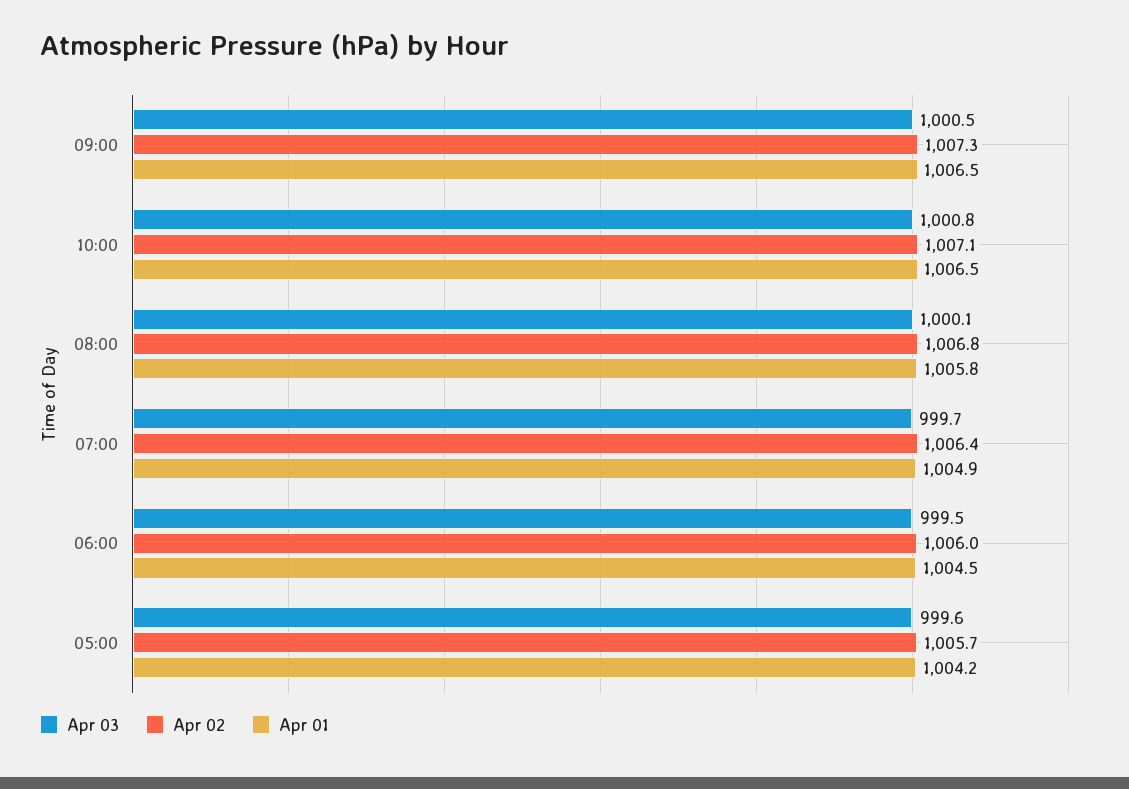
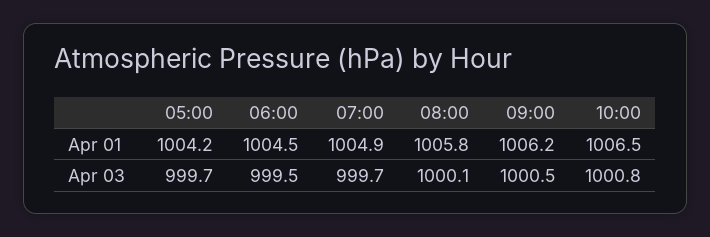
  {
    "Apr 03": {
      "09:00": 1000.5,
      "10:00": 1000.8,
      "08:00": 1000.1,
      "07:00": 999.7,
      "06:00": 999.5,
-     "05:00": 999.6
+     "05:00": 999.7
    },
-   "Apr 02": {
-     "09:00": 1007.3,
-     "10:00": 1007.1,
-     "08:00": 1006.8,
-     "07:00": 1006.4,
-     "06:00": 1006,
-     "05:00": 1005.7
-   },
    "Apr 01": {
-     "09:00": 1006.5,
+     "09:00": 1006.2,
      "10:00": 1006.5,
      "08:00": 1005.8,
      "07:00": 1004.9,
      "06:00": 1004.5,
      "05:00": 1004.2
    }
  }

